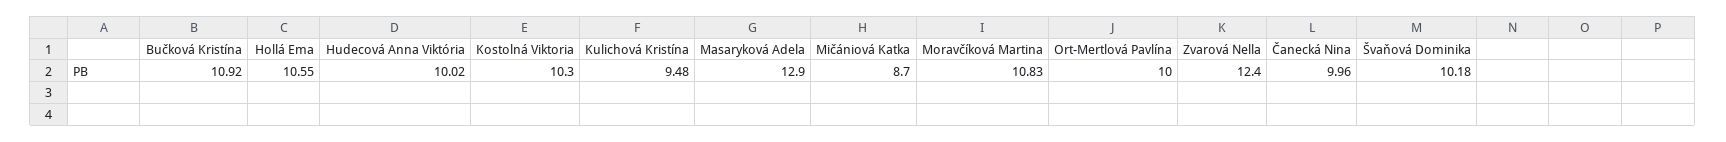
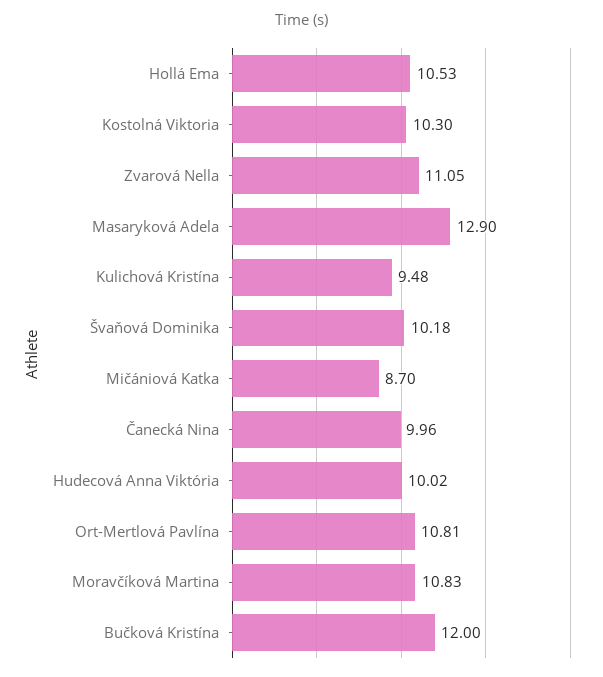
  {
-   "Bučková Kristína": 10.92,
+   "Bučková Kristína": 12,
-   "Hollá Ema": 10.55,
+   "Hollá Ema": 10.53,
    "Hudecová Anna Viktória": 10.02,
    "Kostolná Viktoria": 10.3,
    "Kulichová Kristína": 9.48,
    "Masaryková Adela": 12.9,
    "Mičániová Katka": 8.7,
    "Moravčíková Martina": 10.83,
-   "Ort-Mertlová Pavlína": 10,
+   "Ort-Mertlová Pavlína": 10.81,
-   "Zvarová Nella": 12.4,
+   "Zvarová Nella": 11.05,
    "Čanecká Nina": 9.96,
    "Švaňová Dominika": 10.18
  }

